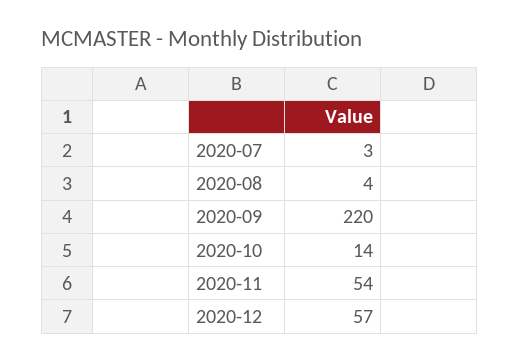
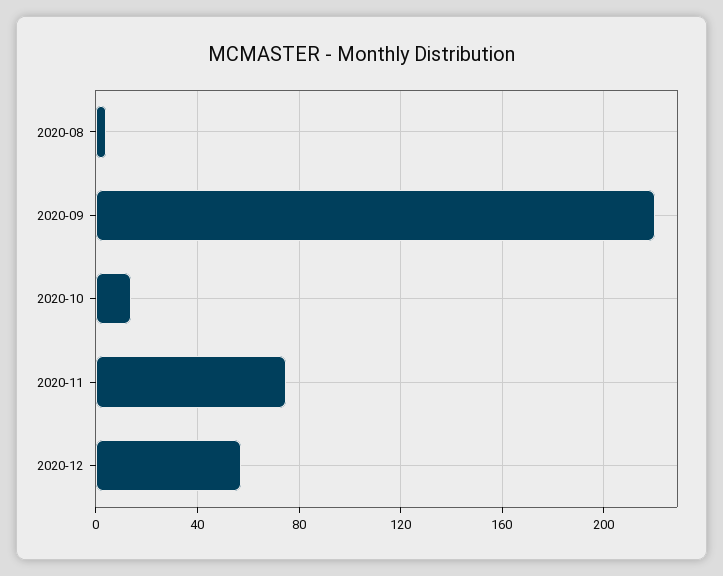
  {
-   "2020-07": 3,
    "2020-08": 4,
    "2020-09": 220,
    "2020-10": 14,
-   "2020-11": 54,
+   "2020-11": 75,
    "2020-12": 57
  }

